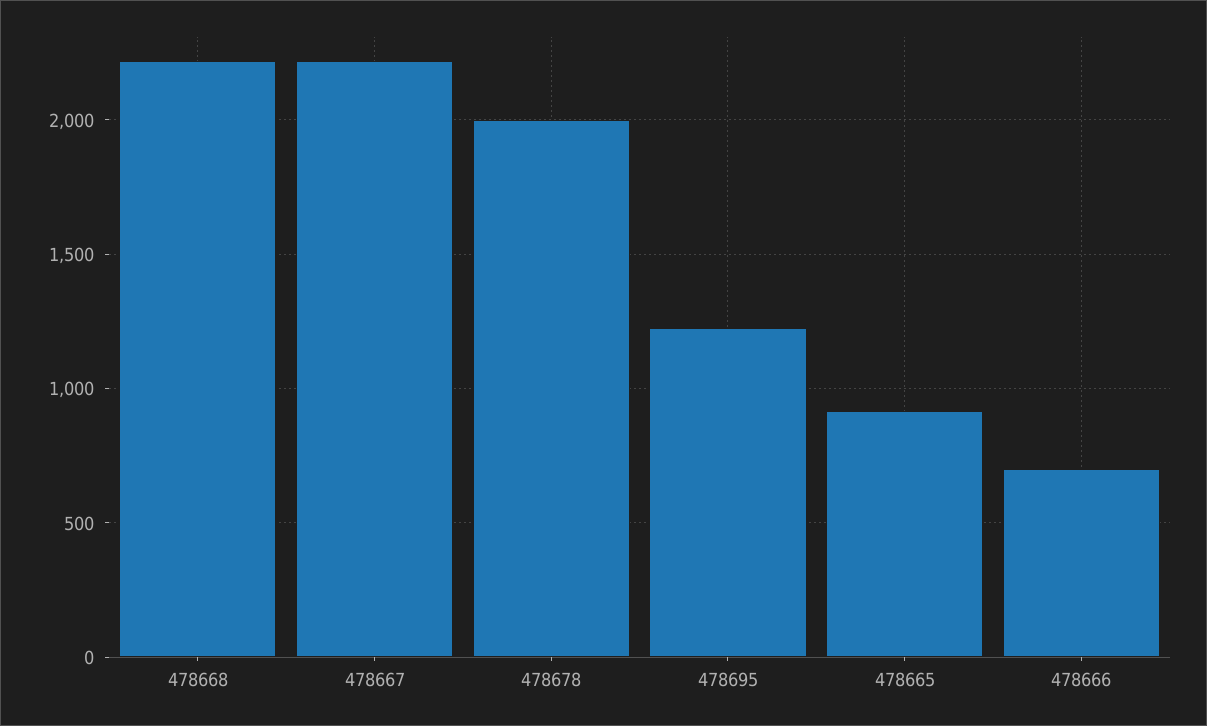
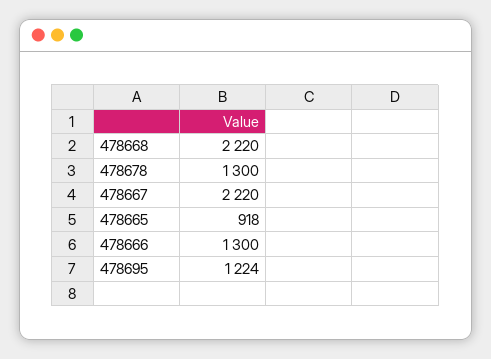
  {
    "478668": 2220,
    "478667": 2220,
-   "478678": 2000,
+   "478678": 1300,
    "478695": 1224,
    "478665": 918,
-   "478666": 700
+   "478666": 1300
  }

